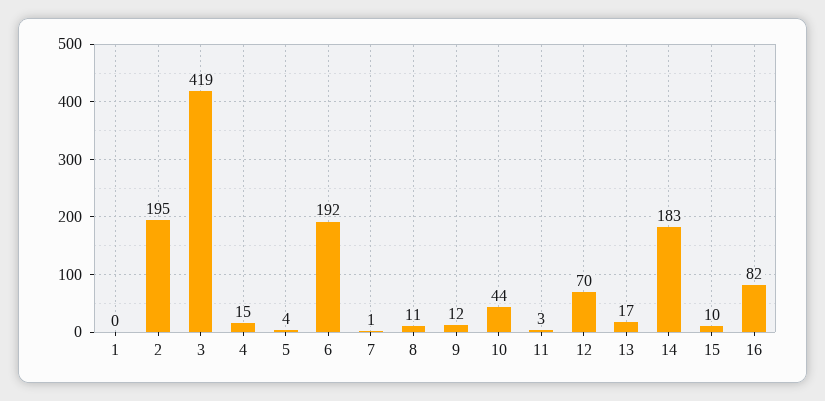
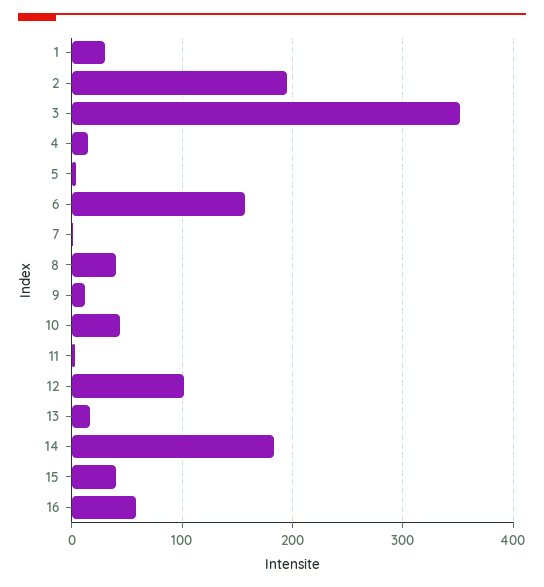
  {
-   "1": 0,
+   "1": 30,
    "2": 195,
-   "3": 419,
+   "3": 350,
    "4": 15,
    "5": 4,
-   "6": 192,
+   "6": 160,
    "7": 1,
-   "8": 11,
+   "8": 40,
    "9": 12,
    "10": 44,
    "11": 3,
-   "12": 70,
+   "12": 100,
    "13": 17,
    "14": 183,
-   "15": 10,
+   "15": 40,
-   "16": 82
+   "16": 60
  }

